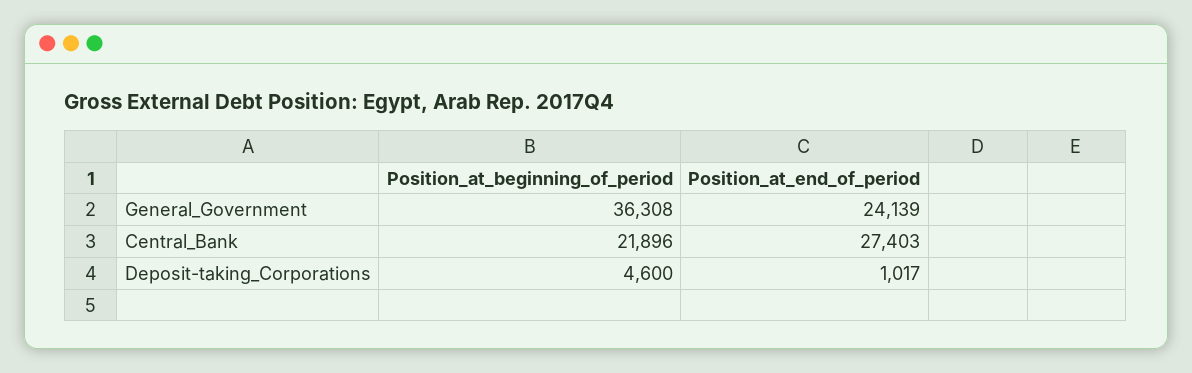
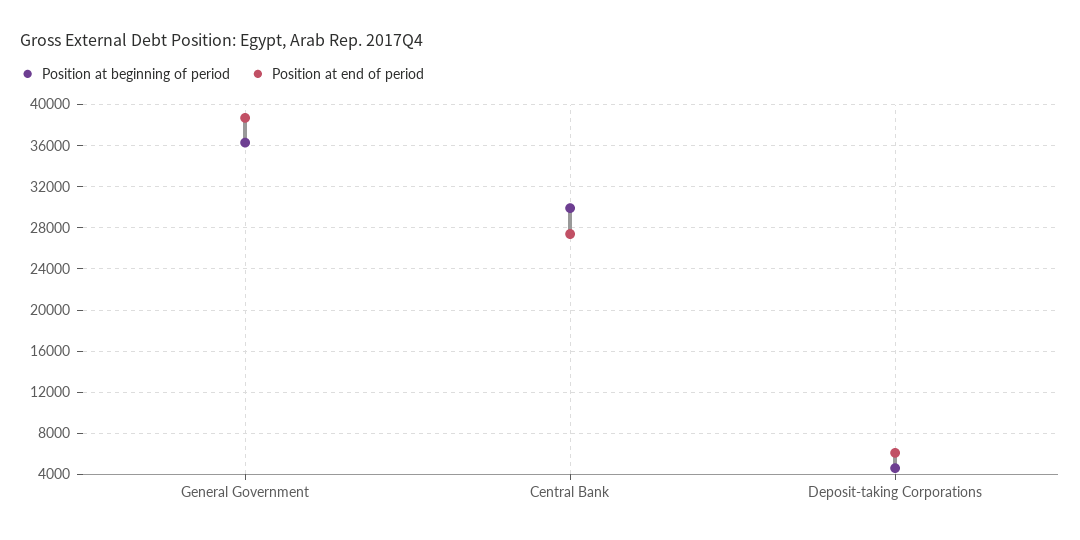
  {
    "Position_at_beginning_of_period": {
      "General_Government": 36308,
-     "Central_Bank": 21896,
+     "Central_Bank": 30000,
      "Deposit-taking_Corporations": 4600
    },
    "Position_at_end_of_period": {
-     "General_Government": 24139,
+     "General_Government": 39000,
      "Central_Bank": 27403,
-     "Deposit-taking_Corporations": 1017
+     "Deposit-taking_Corporations": 6000
    }
  }

